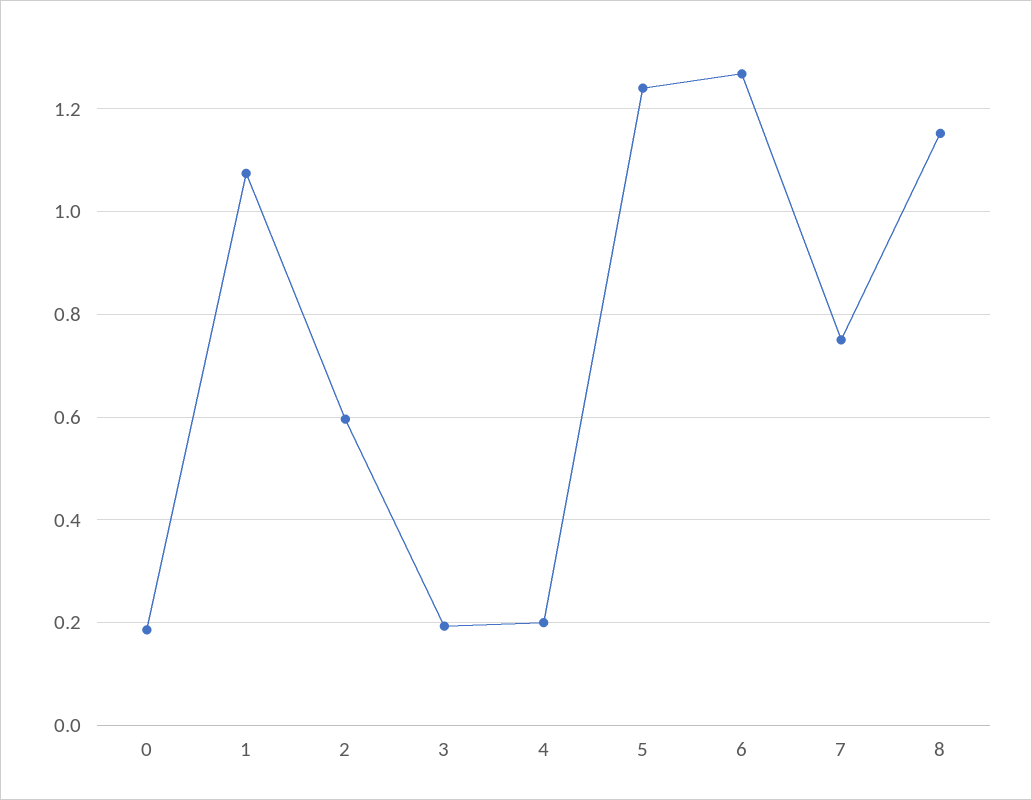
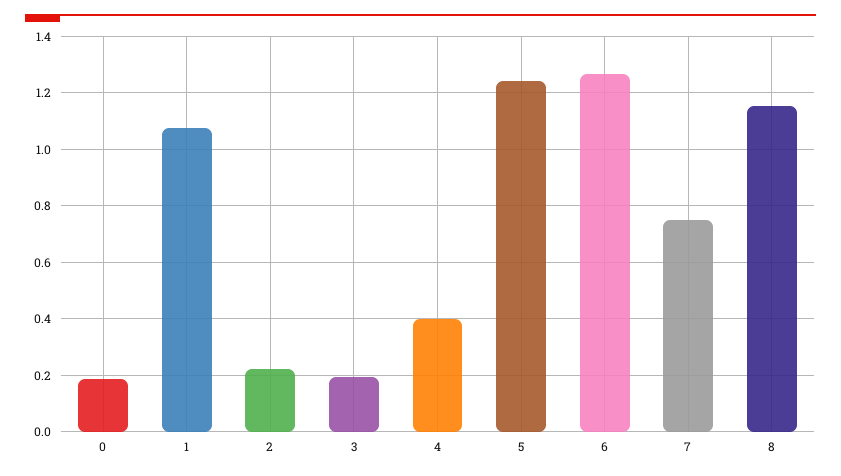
  {
    "0": 0.18,
    "1": 1.08,
-   "2": 0.6,
+   "2": 0.225,
    "3": 0.2,
-   "4": 0.2,
+   "4": 0.4,
    "5": 1.24,
    "6": 1.26,
    "7": 0.76,
    "8": 1.16
  }

